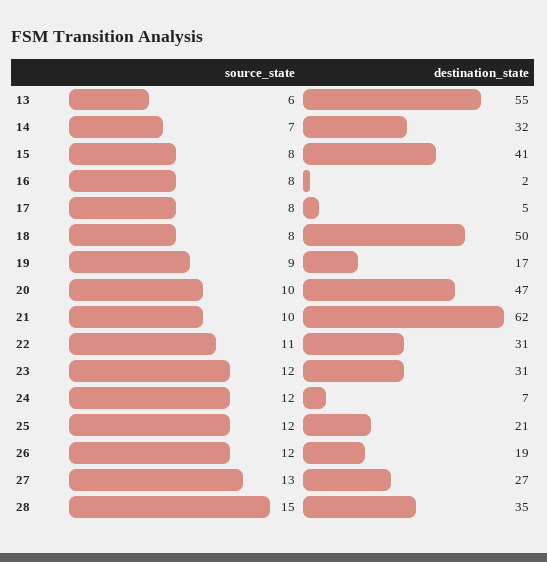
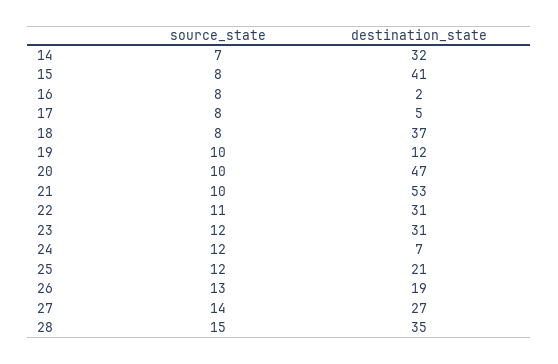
  {
    "source_state": {
-     "13": 6,
      "14": 7,
      "15": 8,
      "16": 8,
      "17": 8,
      "18": 8,
-     "19": 9,
+     "19": 10,
      "20": 10,
      "21": 10,
      "22": 11,
      "23": 12,
      "24": 12,
      "25": 12,
-     "26": 12,
+     "26": 13,
-     "27": 13,
+     "27": 14,
      "28": 15
    },
    "destination_state": {
-     "13": 55,
      "14": 32,
      "15": 41,
      "16": 2,
      "17": 5,
-     "18": 50,
+     "18": 37,
-     "19": 17,
+     "19": 12,
      "20": 47,
-     "21": 62,
+     "21": 53,
      "22": 31,
      "23": 31,
      "24": 7,
      "25": 21,
      "26": 19,
      "27": 27,
      "28": 35
    }
  }

